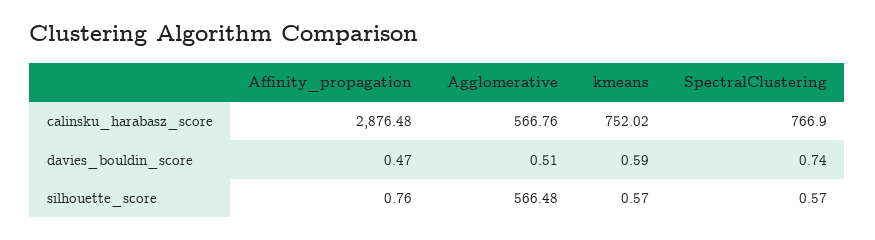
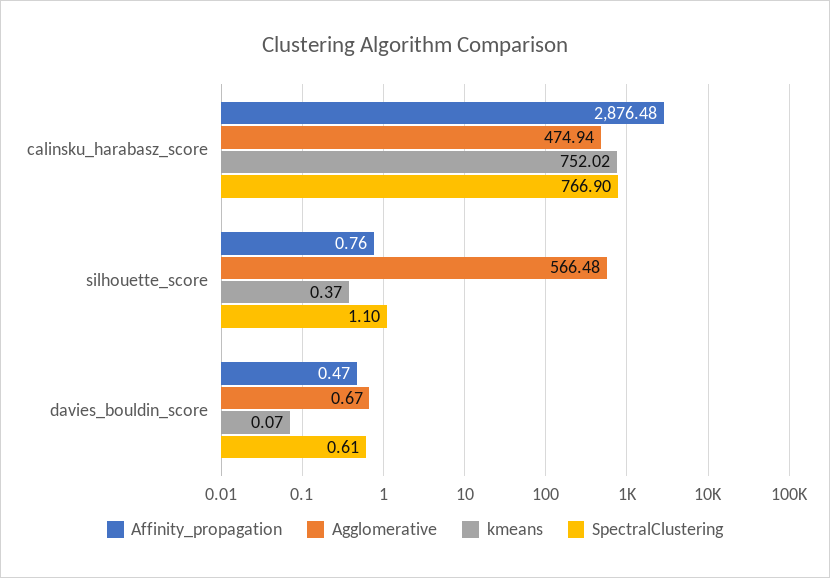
  {
    "Affinity_propagation": {
      "calinsku_harabasz_score": 2876.48,
      "davies_bouldin_score": 0.47,
      "silhouette_score": 0.76
    },
    "Agglomerative": {
-     "calinsku_harabasz_score": 566.76,
+     "calinsku_harabasz_score": 474.94,
-     "davies_bouldin_score": 0.51,
+     "davies_bouldin_score": 0.67,
      "silhouette_score": 566.48
    },
    "kmeans": {
      "calinsku_harabasz_score": 752.02,
-     "davies_bouldin_score": 0.59,
+     "davies_bouldin_score": 0.07,
-     "silhouette_score": 0.57
+     "silhouette_score": 0.37
    },
    "SpectralClustering": {
      "calinsku_harabasz_score": 766.9,
-     "davies_bouldin_score": 0.74,
+     "davies_bouldin_score": 0.61,
-     "silhouette_score": 0.57
+     "silhouette_score": 1.1
    }
  }

